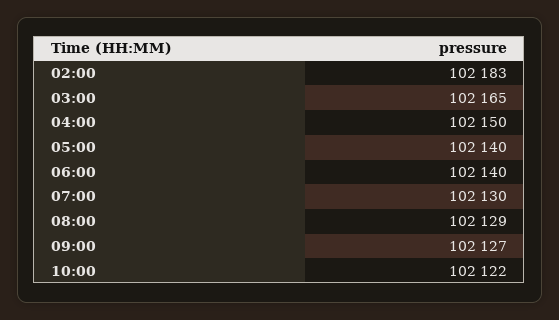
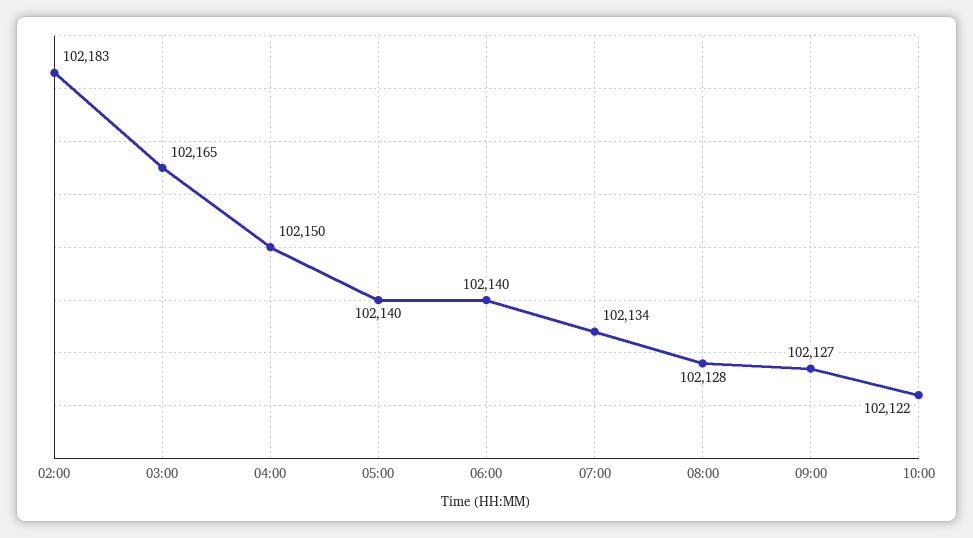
  {
    "02:00": 102183,
    "03:00": 102165,
    "04:00": 102150,
    "05:00": 102140,
    "06:00": 102140,
-   "07:00": 102130,
+   "07:00": 102134,
-   "08:00": 102129,
+   "08:00": 102128,
    "09:00": 102127,
    "10:00": 102122
  }

